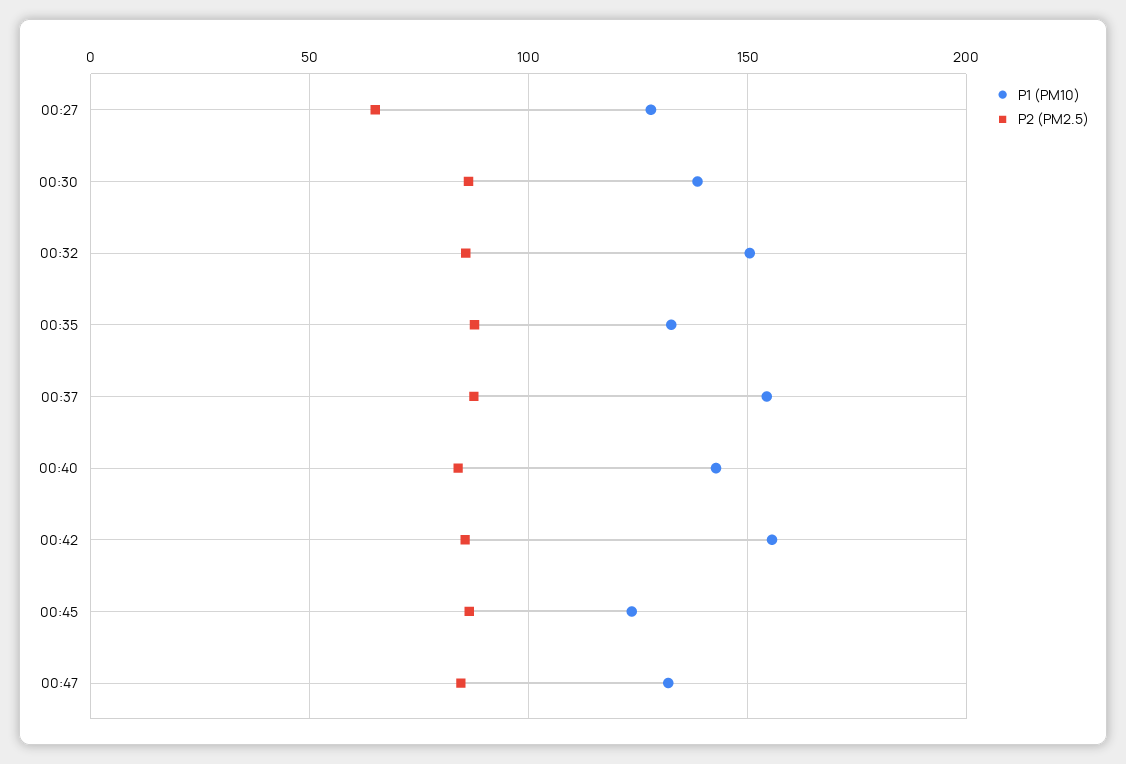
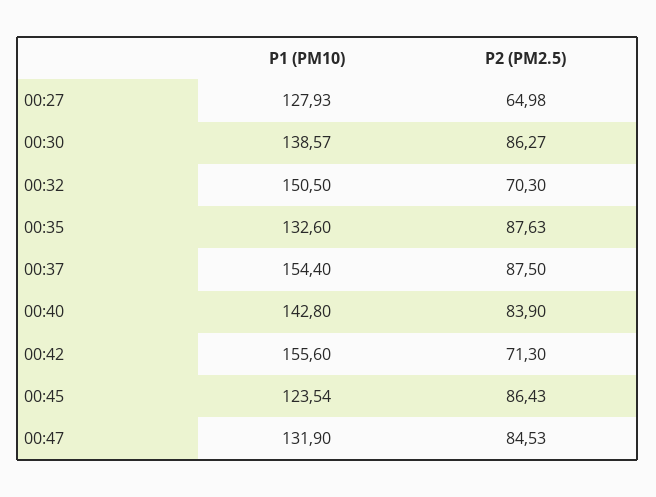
  {
    "P1 (PM10)": {
      "00:27": 127.93,
      "00:30": 138.57,
      "00:32": 150.5,
      "00:35": 132.6,
      "00:37": 154.4,
      "00:40": 142.8,
      "00:42": 155.6,
      "00:45": 123.54,
      "00:47": 131.9
    },
    "P2 (PM2.5)": {
      "00:27": 64.98,
      "00:30": 86.27,
-     "00:32": 85,
+     "00:32": 70.3,
      "00:35": 87.63,
      "00:37": 87.5,
      "00:40": 83.9,
-     "00:42": 85,
+     "00:42": 71.3,
      "00:45": 86.43,
      "00:47": 84.53
    }
  }

